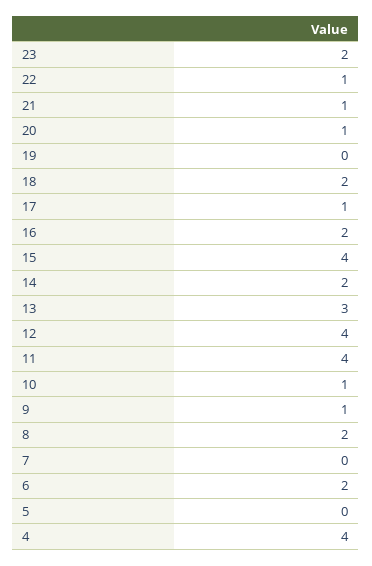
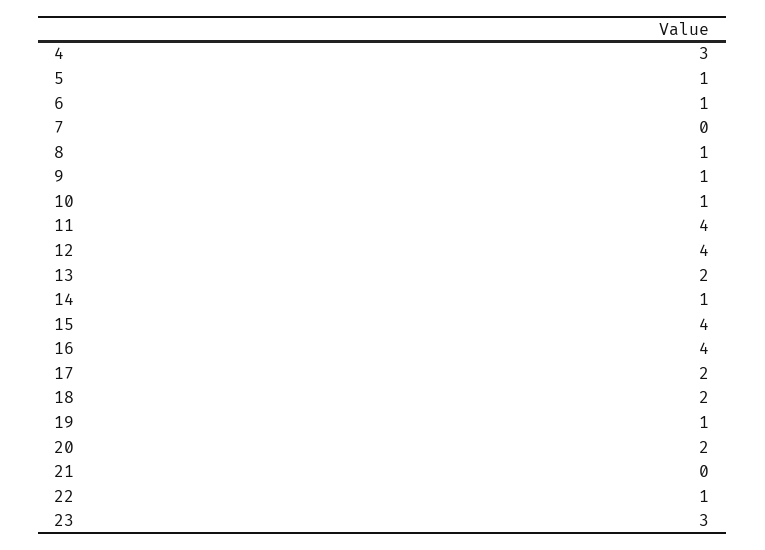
  {
-   "23": 2,
+   "23": 3,
    "22": 1,
-   "21": 1,
+   "21": 0,
-   "20": 1,
+   "20": 2,
-   "19": 0,
+   "19": 1,
    "18": 2,
-   "17": 1,
+   "17": 2,
-   "16": 2,
+   "16": 4,
    "15": 4,
-   "14": 2,
+   "14": 1,
-   "13": 3,
+   "13": 2,
    "12": 4,
    "11": 4,
    "10": 1,
    "9": 1,
-   "8": 2,
+   "8": 1,
    "7": 0,
-   "6": 2,
+   "6": 1,
-   "5": 0,
+   "5": 1,
-   "4": 4
+   "4": 3
  }

